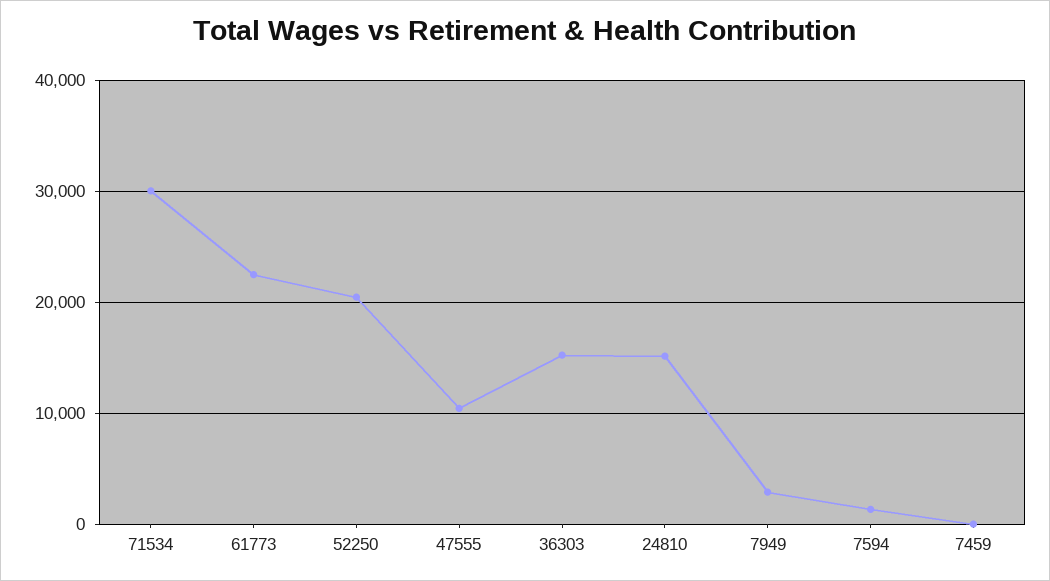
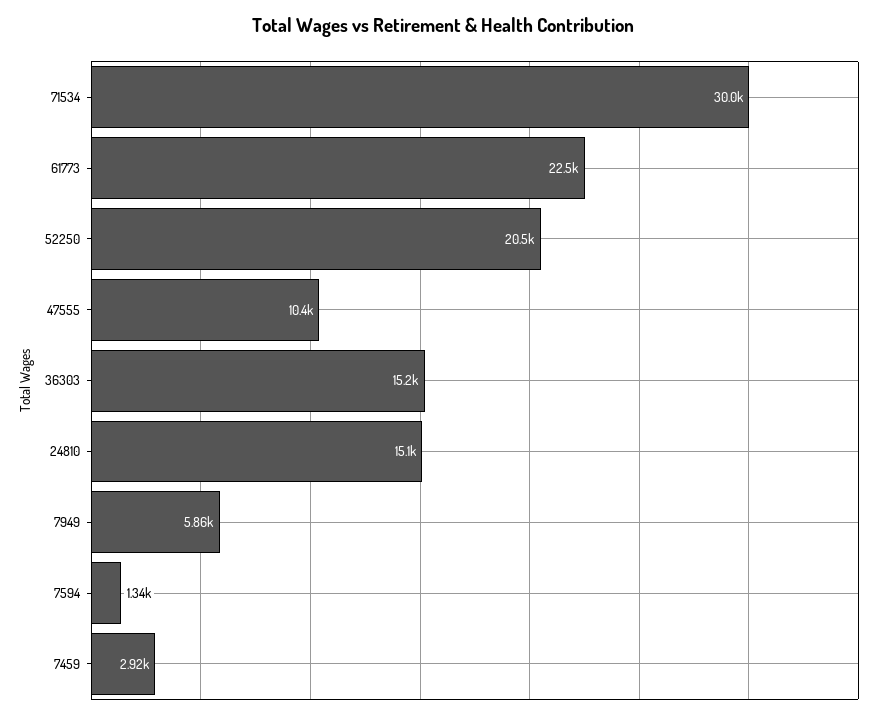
  {
    "71534": 30000,
    "61773": 22500,
    "52250": 20500,
    "47555": 10400,
    "36303": 15200,
    "24810": 15100,
-   "7949": 3000,
+   "7949": 5860,
    "7594": 1340,
-   "7459": 0
+   "7459": 2920
  }

